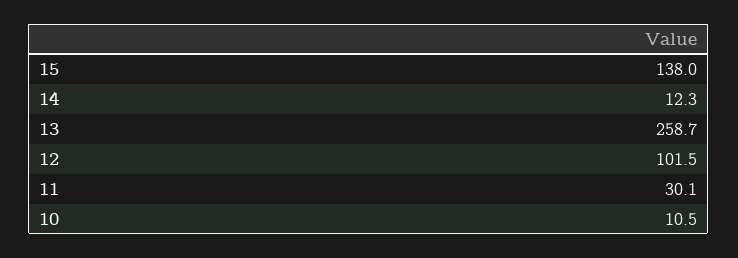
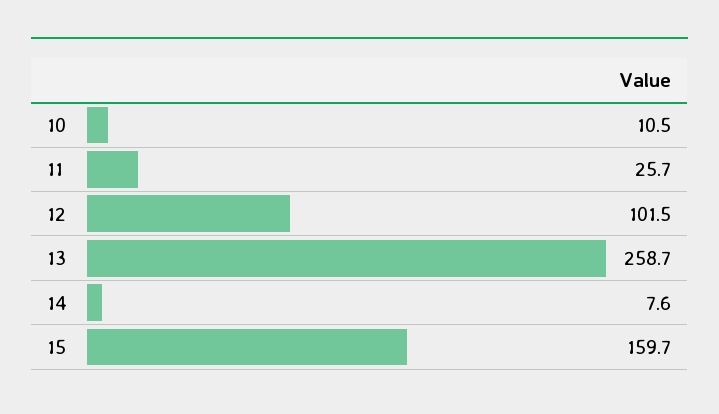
  {
-   "15": 138,
+   "15": 159.7,
-   "14": 12.3,
+   "14": 7.6,
    "13": 258.7,
    "12": 101.5,
-   "11": 30.1,
+   "11": 25.7,
    "10": 10.5
  }

